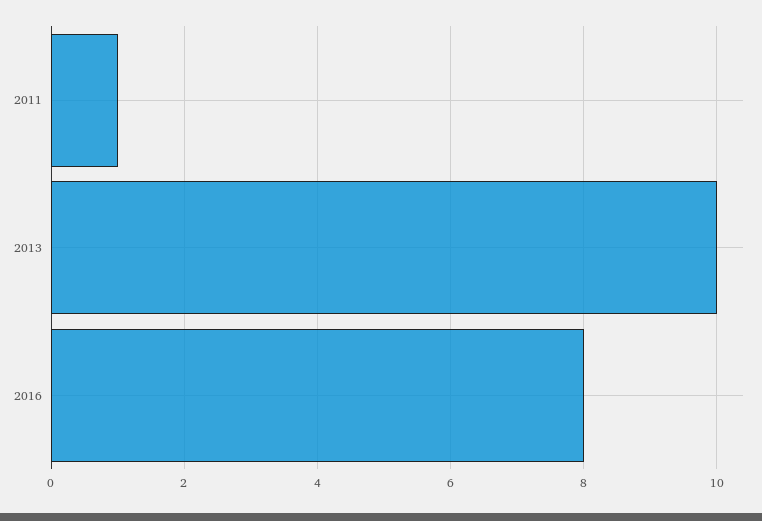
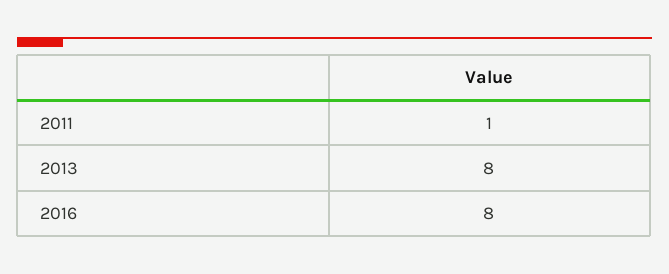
  {
    "2011": 1,
-   "2013": 10,
+   "2013": 8,
    "2016": 8
  }

